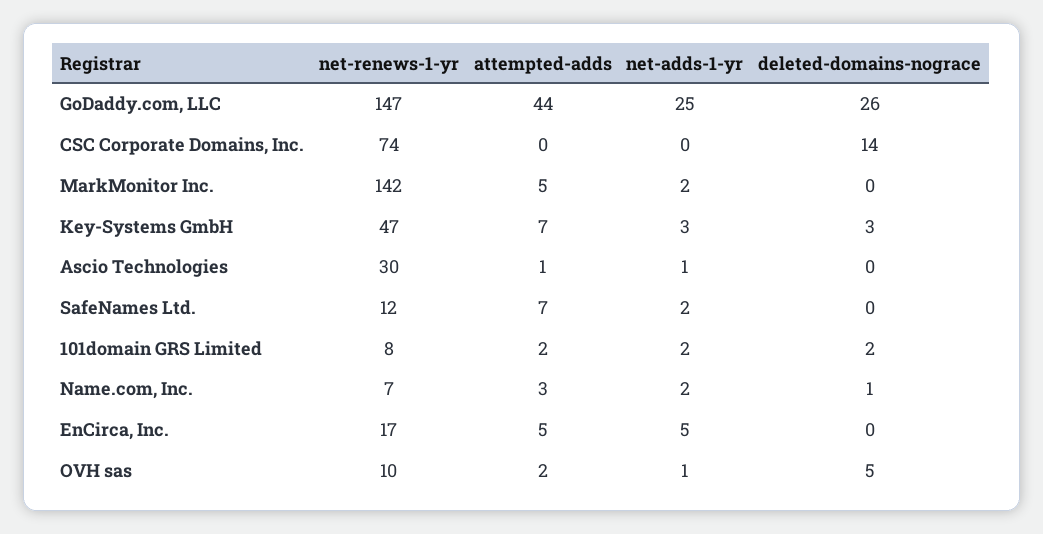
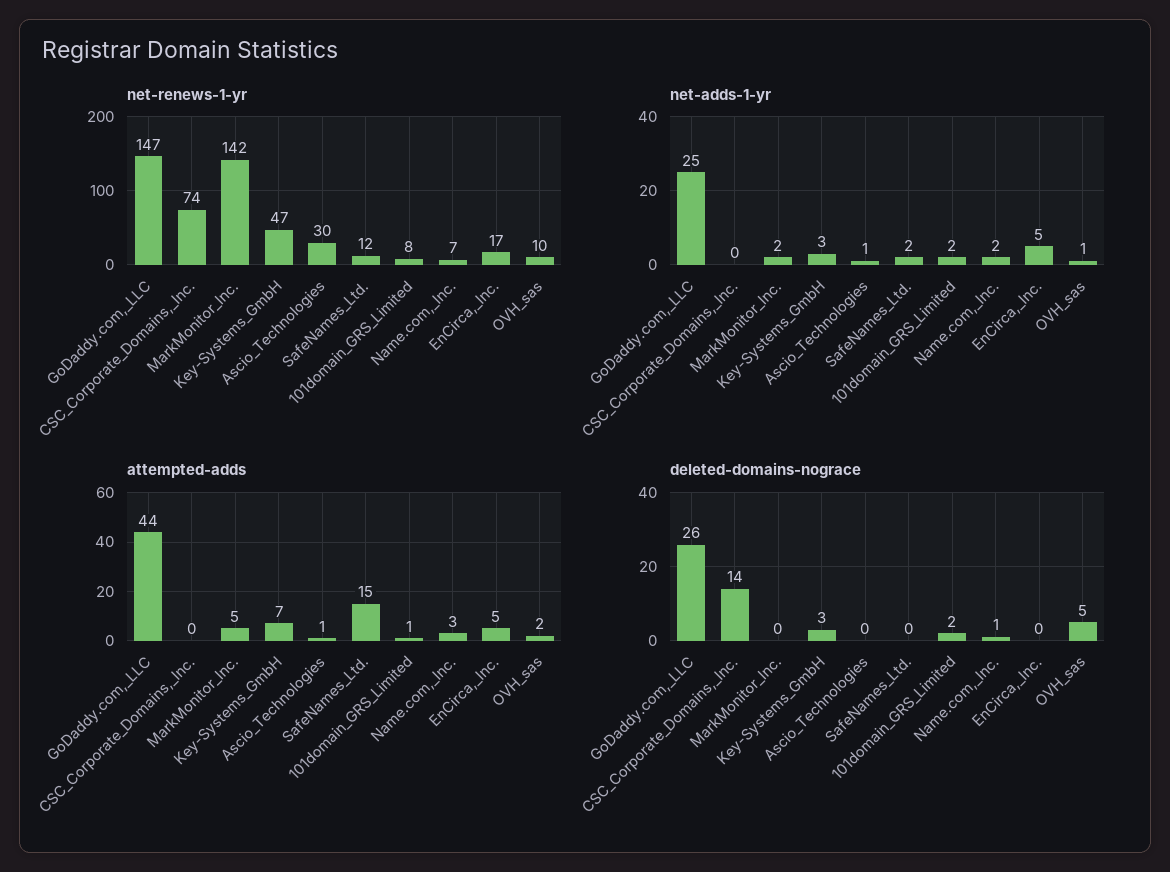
  {
    "net-renews-1-yr": {
      "GoDaddy.com, LLC": 147,
      "CSC Corporate Domains, Inc.": 74,
      "MarkMonitor Inc.": 142,
      "Key-Systems GmbH": 47,
      "Ascio Technologies": 30,
      "SafeNames Ltd.": 12,
      "101domain GRS Limited": 8,
      "Name.com, Inc.": 7,
      "EnCirca, Inc.": 17,
      "OVH sas": 10
    },
    "attempted-adds": {
      "GoDaddy.com, LLC": 44,
      "CSC Corporate Domains, Inc.": 0,
      "MarkMonitor Inc.": 5,
      "Key-Systems GmbH": 7,
      "Ascio Technologies": 1,
-     "SafeNames Ltd.": 7,
+     "SafeNames Ltd.": 15,
-     "101domain GRS Limited": 2,
+     "101domain GRS Limited": 1,
      "Name.com, Inc.": 3,
      "EnCirca, Inc.": 5,
      "OVH sas": 2
    },
    "net-adds-1-yr": {
      "GoDaddy.com, LLC": 25,
      "CSC Corporate Domains, Inc.": 0,
      "MarkMonitor Inc.": 2,
      "Key-Systems GmbH": 3,
      "Ascio Technologies": 1,
      "SafeNames Ltd.": 2,
      "101domain GRS Limited": 2,
      "Name.com, Inc.": 2,
      "EnCirca, Inc.": 5,
      "OVH sas": 1
    },
    "deleted-domains-nograce": {
      "GoDaddy.com, LLC": 26,
      "CSC Corporate Domains, Inc.": 14,
      "MarkMonitor Inc.": 0,
      "Key-Systems GmbH": 3,
      "Ascio Technologies": 0,
      "SafeNames Ltd.": 0,
      "101domain GRS Limited": 2,
      "Name.com, Inc.": 1,
      "EnCirca, Inc.": 0,
      "OVH sas": 5
    }
  }

